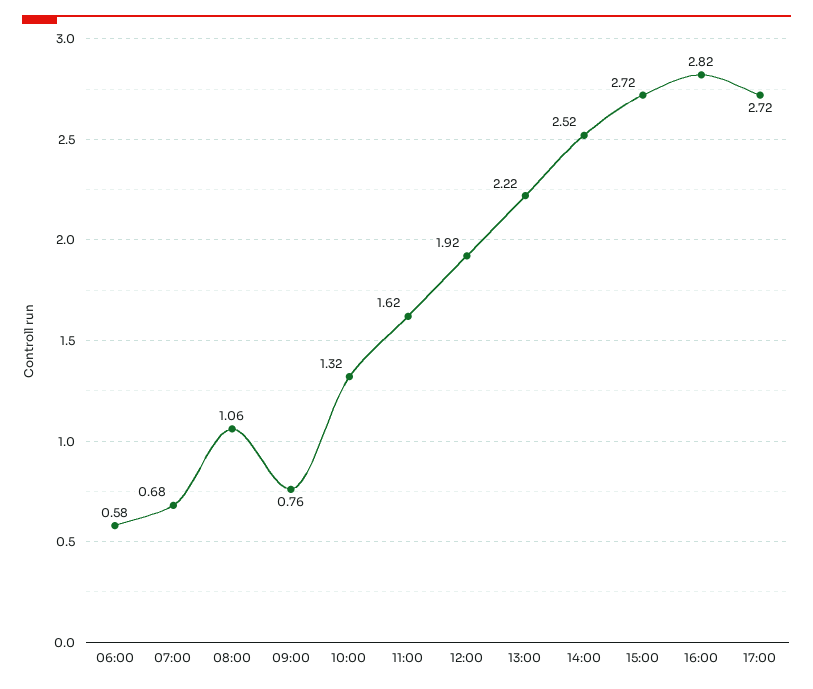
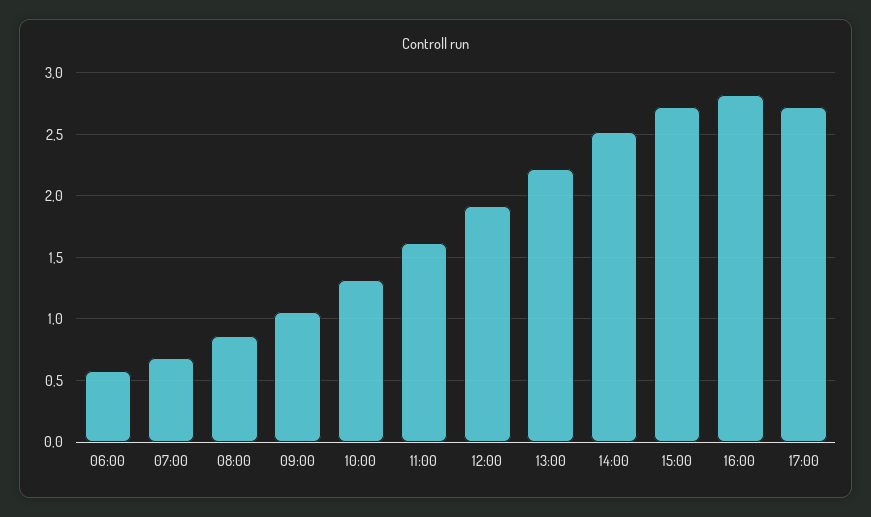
  {
    "06:00": 0.58,
    "07:00": 0.68,
-   "08:00": 1.06,
+   "08:00": 0.85,
-   "09:00": 0.76,
+   "09:00": 1.05,
    "10:00": 1.32,
    "11:00": 1.62,
    "12:00": 1.92,
    "13:00": 2.22,
    "14:00": 2.52,
    "15:00": 2.72,
    "16:00": 2.82,
    "17:00": 2.72
  }

